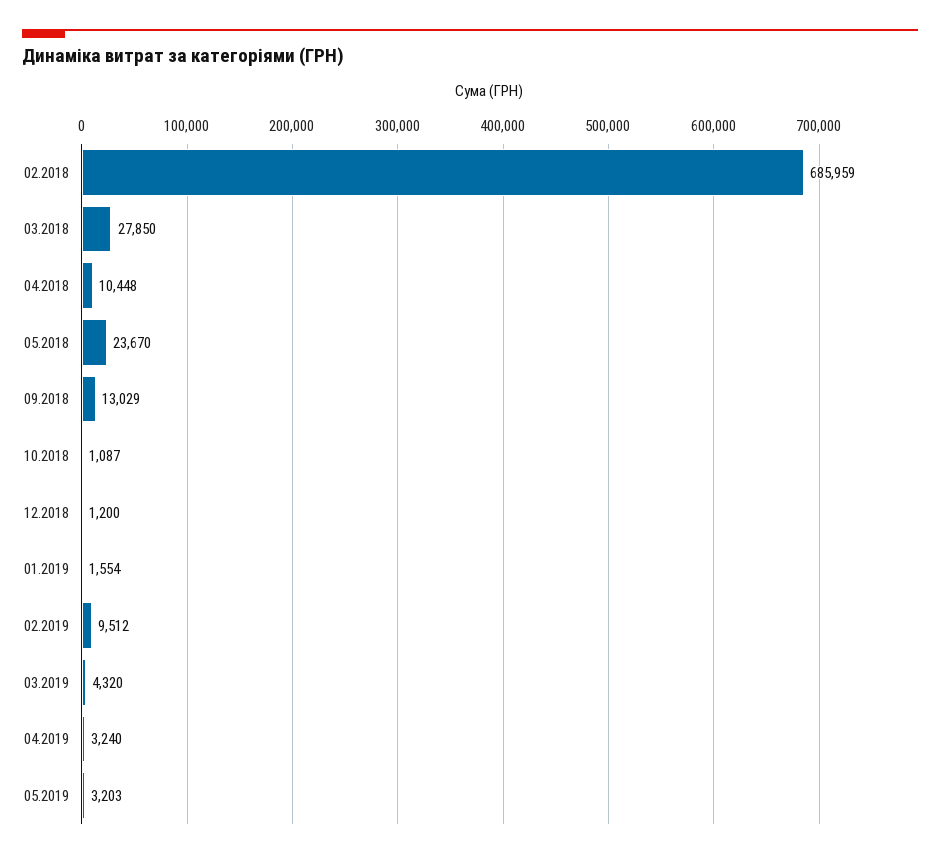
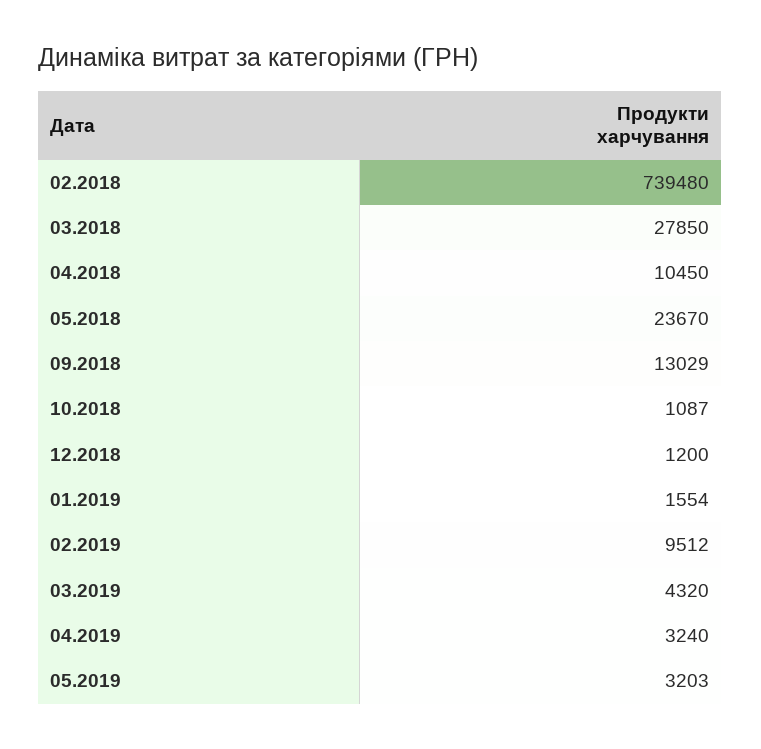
  {
-   "02.2018": 685959,
+   "02.2018": 739480,
    "03.2018": 27850,
-   "04.2018": 10448,
+   "04.2018": 10450,
    "05.2018": 23670,
    "09.2018": 13029,
    "10.2018": 1087,
    "12.2018": 1200,
    "01.2019": 1554,
    "02.2019": 9512,
    "03.2019": 4320,
    "04.2019": 3240,
    "05.2019": 3203
  }

